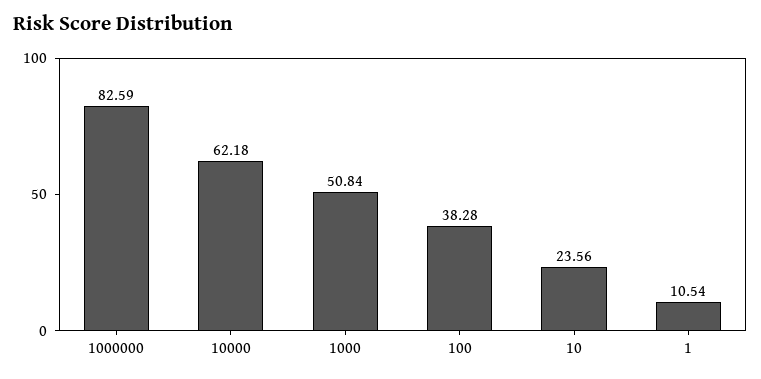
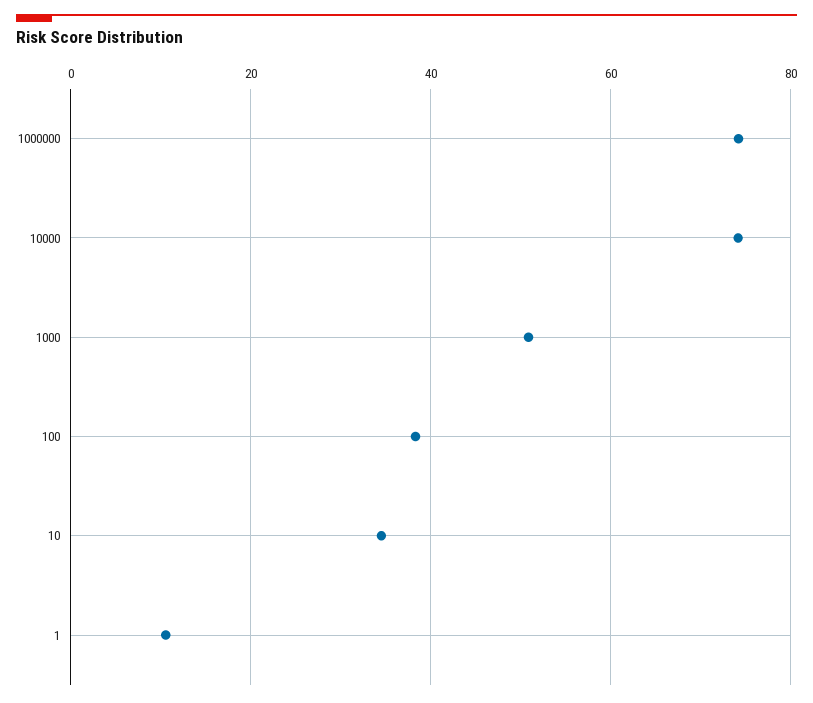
  {
-   "1000000": 82.59,
+   "1000000": 74,
-   "10000": 62.18,
+   "10000": 74,
    "1000": 50.84,
    "100": 38.28,
-   "10": 23.56,
+   "10": 34,
    "1": 10.54
  }

